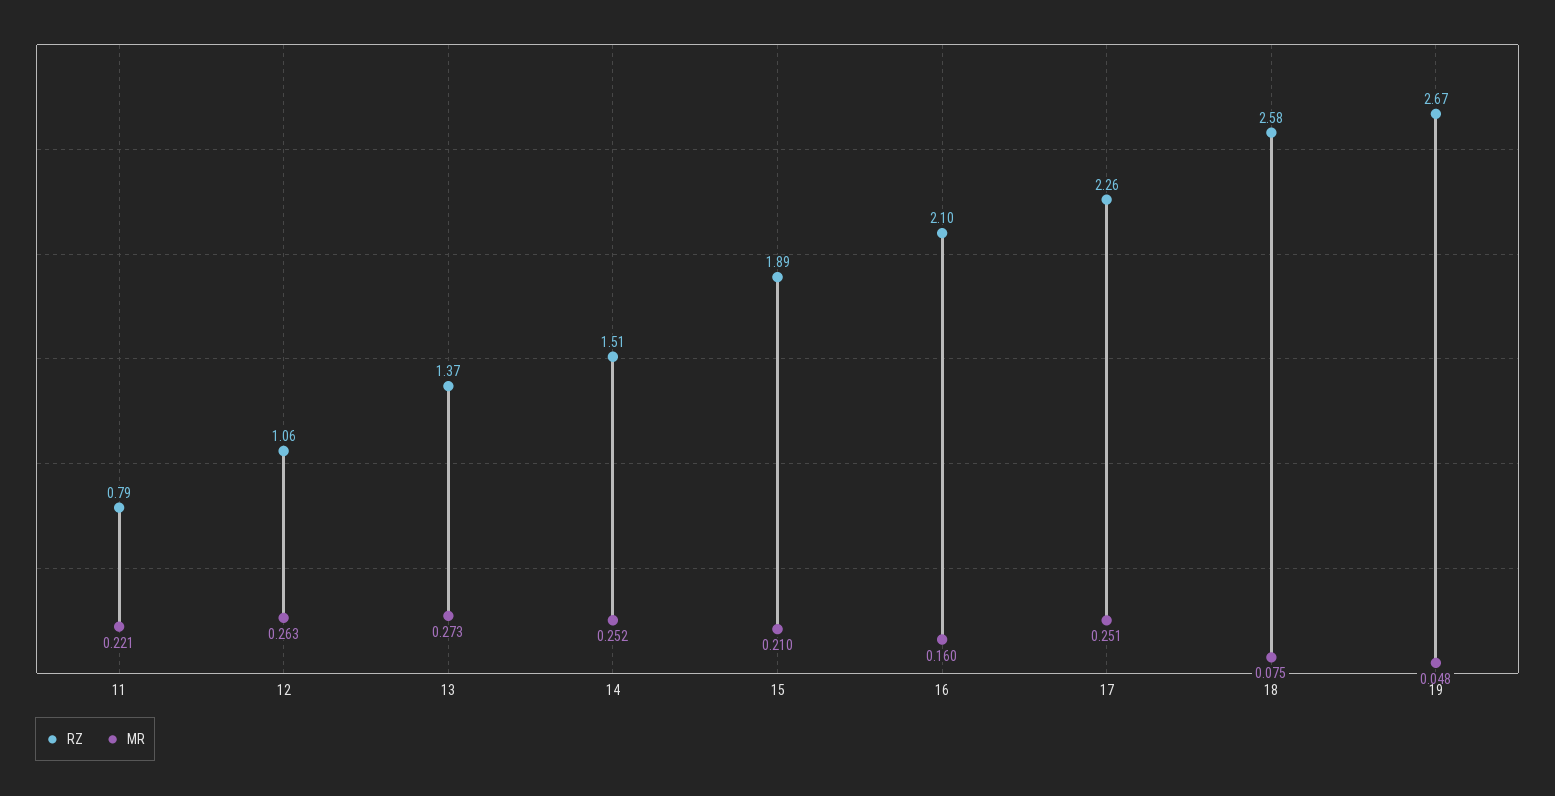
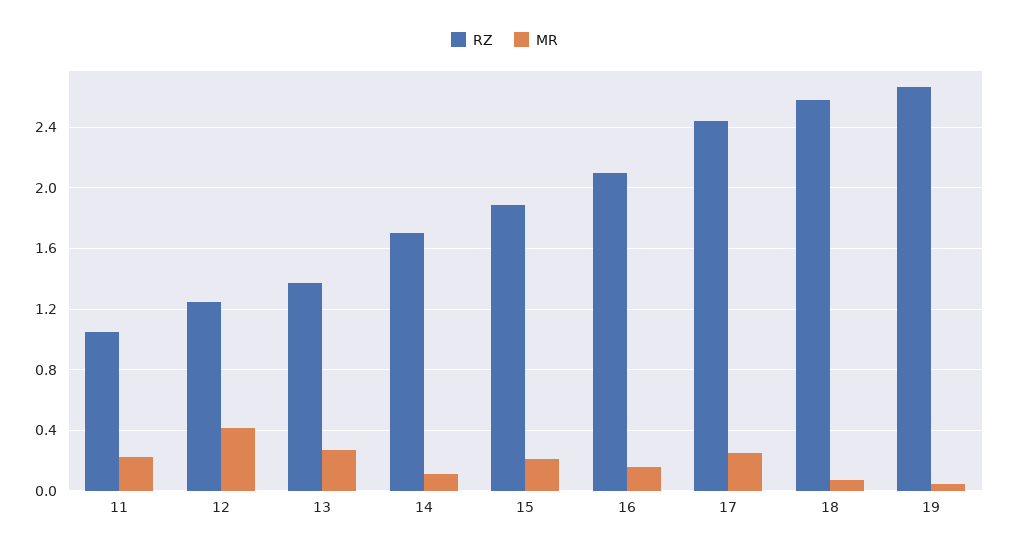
  {
    "RZ": {
-     "11": 0.79,
+     "11": 1.05,
-     "12": 1.06,
+     "12": 1.25,
      "13": 1.37,
-     "14": 1.51,
+     "14": 1.7,
      "15": 1.89,
      "16": 2.1,
-     "17": 2.26,
+     "17": 2.45,
      "18": 2.58,
      "19": 2.67
    },
    "MR": {
      "11": 0.221,
-     "12": 0.263,
+     "12": 0.4,
      "13": 0.273,
-     "14": 0.252,
+     "14": 0.1,
      "15": 0.21,
      "16": 0.16,
      "17": 0.251,
      "18": 0.075,
      "19": 0.048
    }
  }

